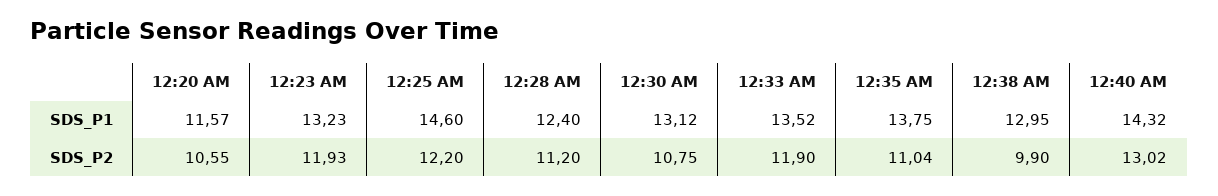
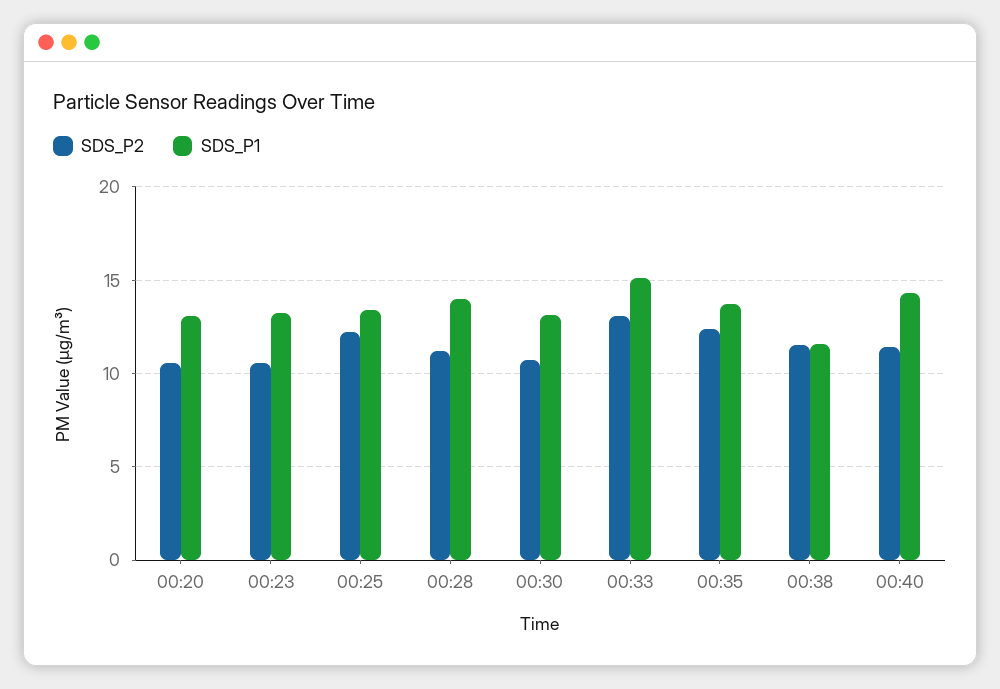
  {
    "SDS_P1": {
-     "12:20 AM": 11.57,
+     "12:20 AM": 13,
      "12:23 AM": 13.23,
-     "12:25 AM": 14.6,
+     "12:25 AM": 13.5,
-     "12:28 AM": 12.4,
+     "12:28 AM": 14,
      "12:30 AM": 13.12,
-     "12:33 AM": 13.52,
+     "12:33 AM": 15,
      "12:35 AM": 13.75,
-     "12:38 AM": 12.95,
+     "12:38 AM": 11.5,
      "12:40 AM": 14.32
    },
    "SDS_P2": {
      "12:20 AM": 10.55,
-     "12:23 AM": 11.93,
+     "12:23 AM": 10.5,
      "12:25 AM": 12.2,
      "12:28 AM": 11.2,
      "12:30 AM": 10.75,
-     "12:33 AM": 11.9,
+     "12:33 AM": 13,
-     "12:35 AM": 11.04,
+     "12:35 AM": 12.5,
-     "12:38 AM": 9.9,
+     "12:38 AM": 11.5,
-     "12:40 AM": 13.02
+     "12:40 AM": 11.5
    }
  }

